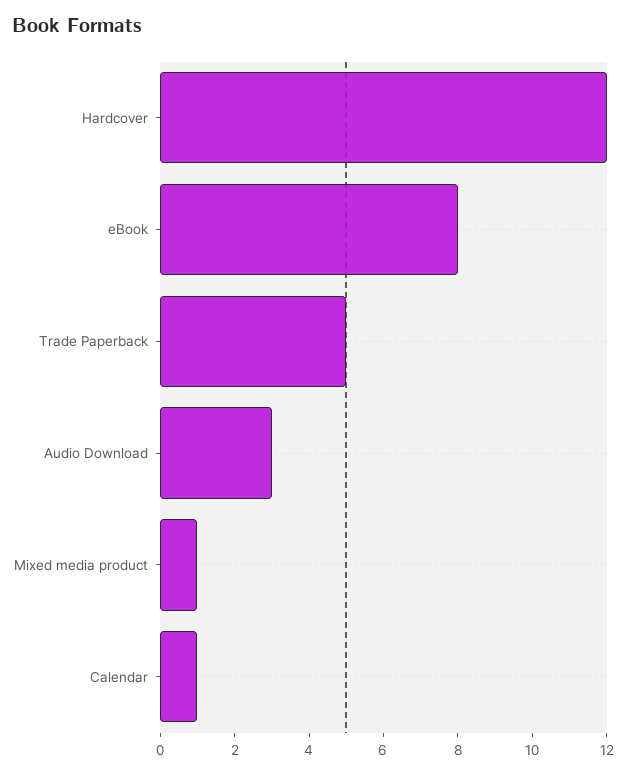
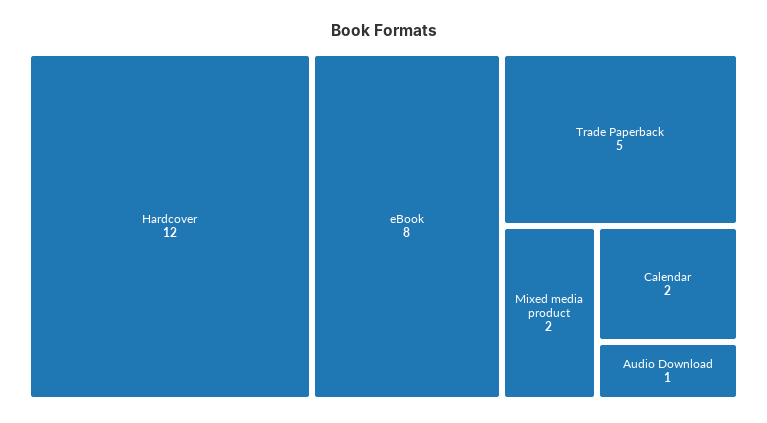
  {
    "Hardcover": 12,
    "eBook": 8,
    "Trade Paperback": 5,
-   "Audio Download": 3,
+   "Audio Download": 1,
-   "Mixed media product": 1,
+   "Mixed media product": 2,
-   "Calendar": 1
+   "Calendar": 2
  }

